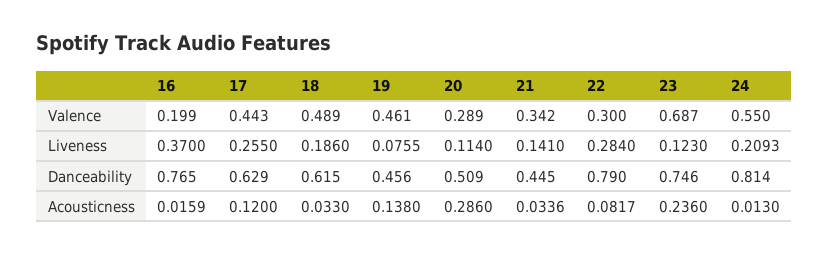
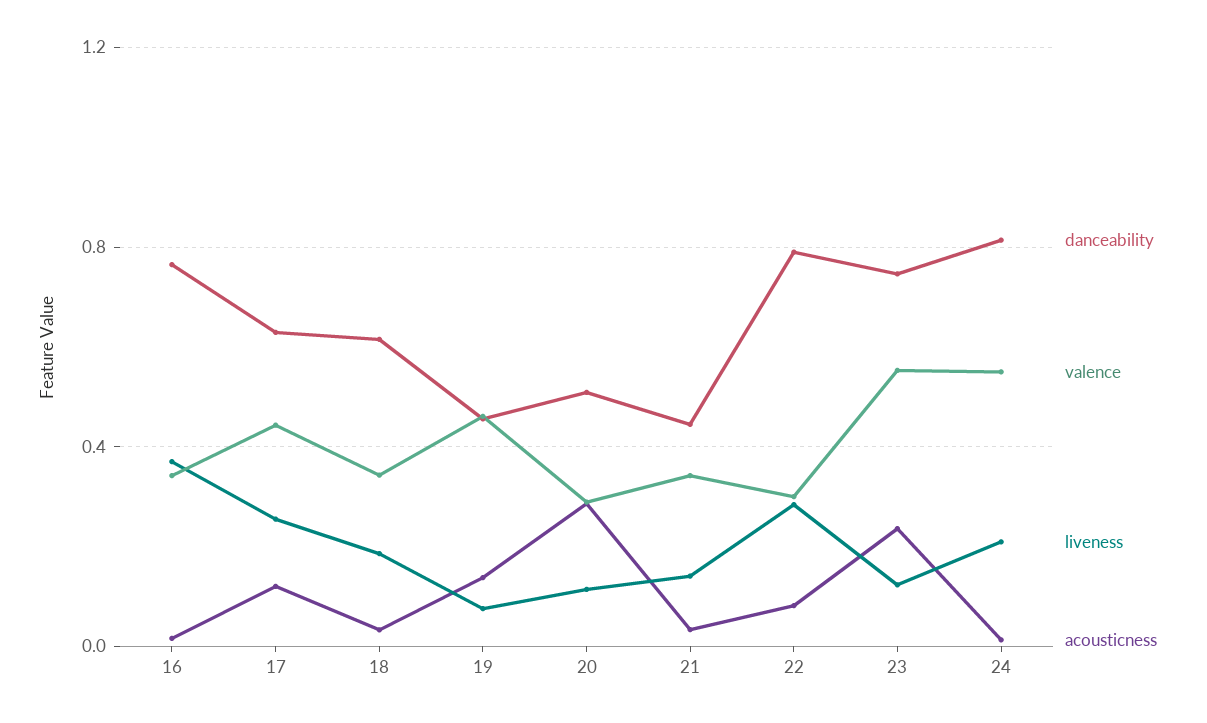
  {
    "Valence": {
-     "16": 0.199,
+     "16": 0.35,
      "17": 0.443,
-     "18": 0.489,
+     "18": 0.35,
      "19": 0.461,
      "20": 0.289,
      "21": 0.342,
      "22": 0.3,
-     "23": 0.687,
+     "23": 0.55,
      "24": 0.55
    },
    "Liveness": {
      "16": 0.37,
      "17": 0.255,
      "18": 0.186,
      "19": 0.0755,
      "20": 0.114,
      "21": 0.141,
      "22": 0.284,
      "23": 0.123,
      "24": 0.2093
    },
    "Danceability": {
      "16": 0.765,
      "17": 0.629,
      "18": 0.615,
      "19": 0.456,
      "20": 0.509,
      "21": 0.445,
      "22": 0.79,
      "23": 0.746,
      "24": 0.814
    },
    "Acousticness": {
      "16": 0.0159,
      "17": 0.12,
      "18": 0.033,
      "19": 0.138,
      "20": 0.286,
      "21": 0.0336,
      "22": 0.0817,
      "23": 0.236,
      "24": 0.013
    }
  }

